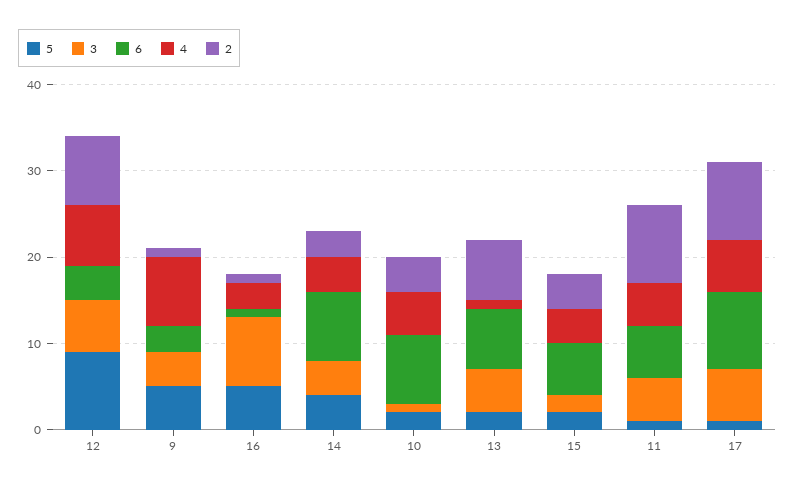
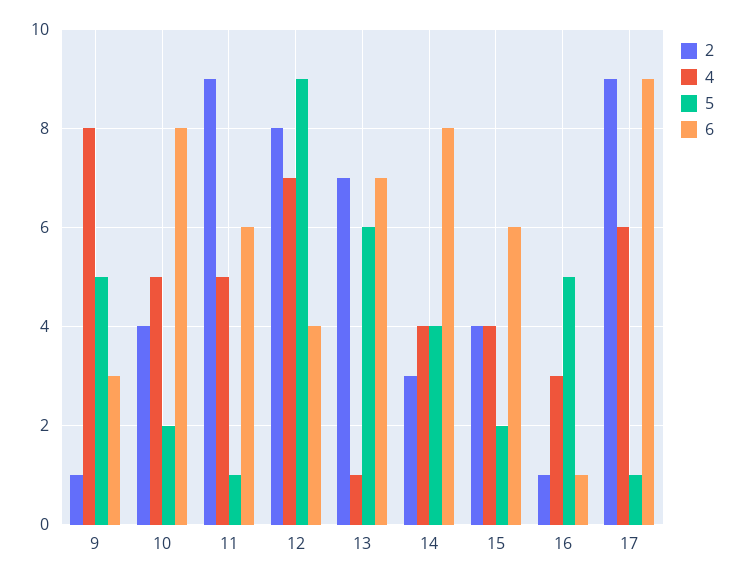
  {
    "5": {
      "12": 9,
      "9": 5,
      "16": 5,
      "14": 4,
      "10": 2,
-     "13": 2,
+     "13": 6,
      "15": 2,
      "11": 1,
      "17": 1
    },
-   "3": {
-     "12": 6,
-     "9": 4,
-     "16": 8,
-     "14": 4,
-     "10": 1,
-     "13": 5,
-     "15": 2,
-     "11": 5,
-     "17": 6
-   },
    "6": {
      "12": 4,
      "9": 3,
      "16": 1,
      "14": 8,
      "10": 8,
      "13": 7,
      "15": 6,
      "11": 6,
      "17": 9
    },
    "4": {
      "12": 7,
      "9": 8,
      "16": 3,
      "14": 4,
      "10": 5,
      "13": 1,
      "15": 4,
      "11": 5,
      "17": 6
    },
    "2": {
      "12": 8,
      "9": 1,
      "16": 1,
      "14": 3,
      "10": 4,
      "13": 7,
      "15": 4,
      "11": 9,
      "17": 9
    }
  }

